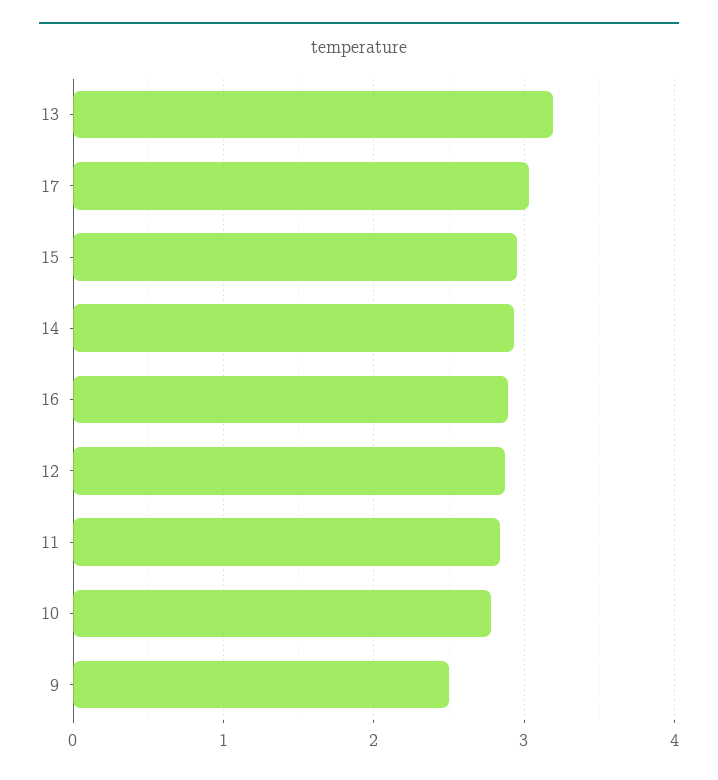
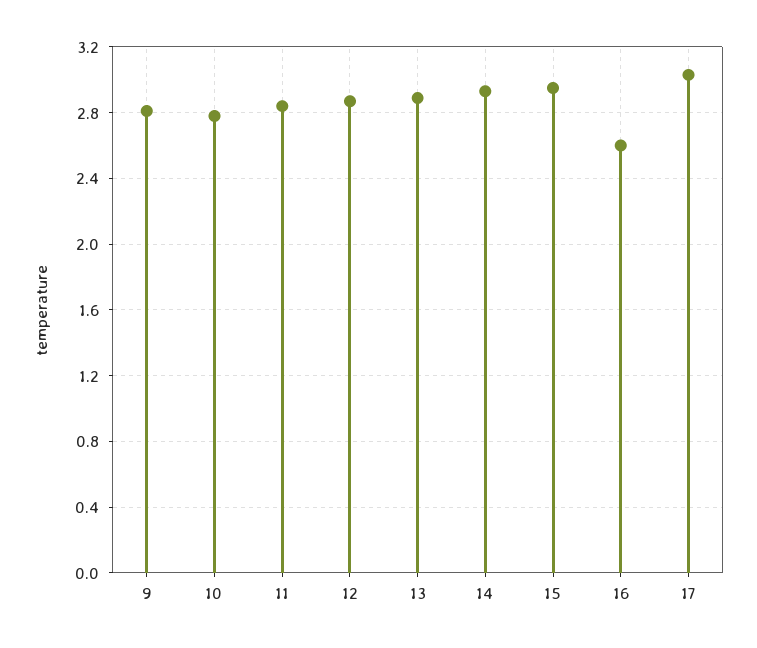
  {
-   "13": 3.2,
+   "13": 2.9,
    "17": 3.05,
    "15": 2.95,
    "14": 2.95,
-   "16": 2.9,
+   "16": 2.6,
    "12": 2.85,
    "11": 2.85,
    "10": 2.8,
-   "9": 2.5
+   "9": 2.8
  }

